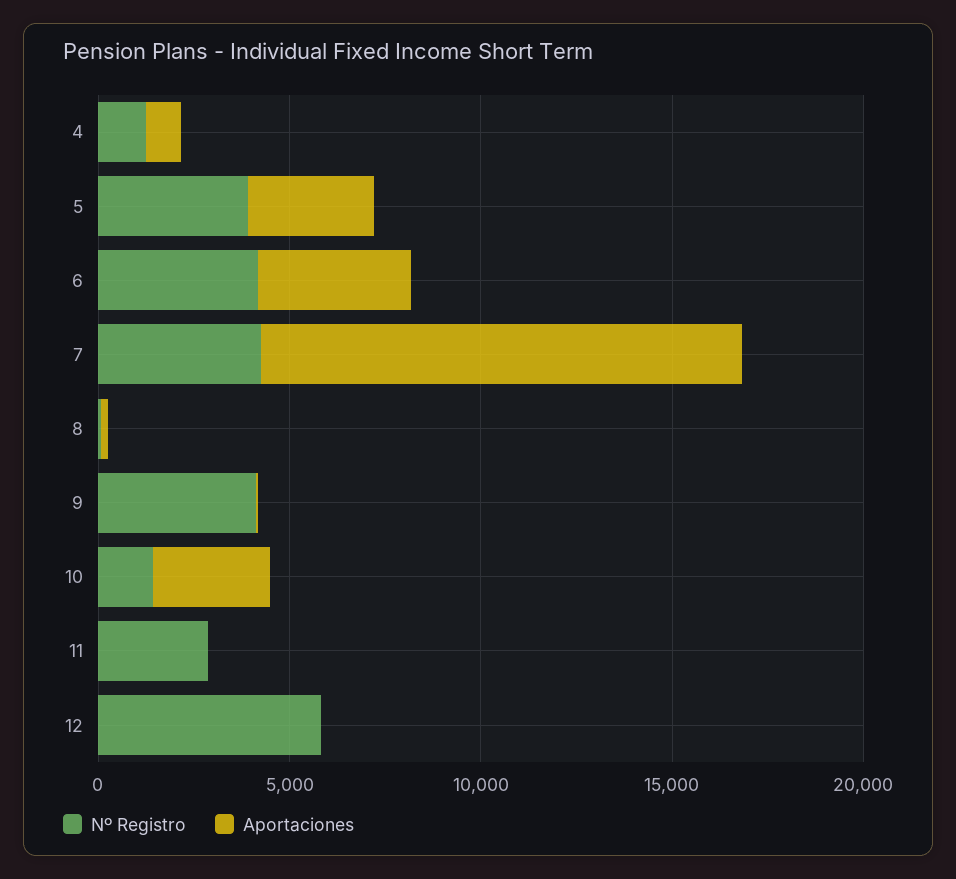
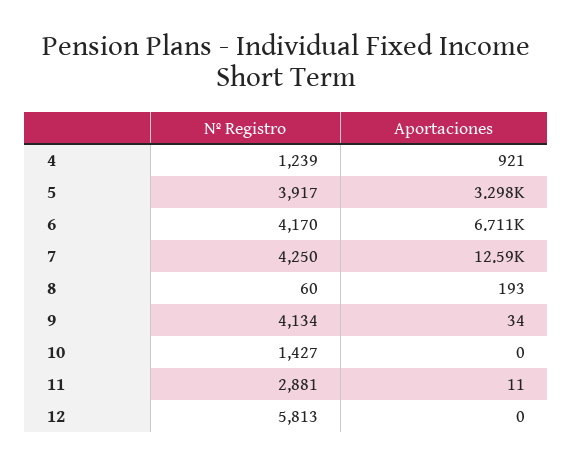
  {
    "Nº Registro": {
      "4": 1239,
      "5": 3917,
      "6": 4170,
      "7": 4250,
      "8": 60,
      "9": 4134,
      "10": 1427,
      "11": 2881,
      "12": 5813
    },
    "Aportaciones": {
      "4": 921,
      "5": 3298,
-     "6": 4000,
+     "6": 6711,
      "7": 12590,
      "8": 193,
      "9": 34,
-     "10": 3000,
+     "10": 0,
      "11": 11,
      "12": 0
    }
  }

